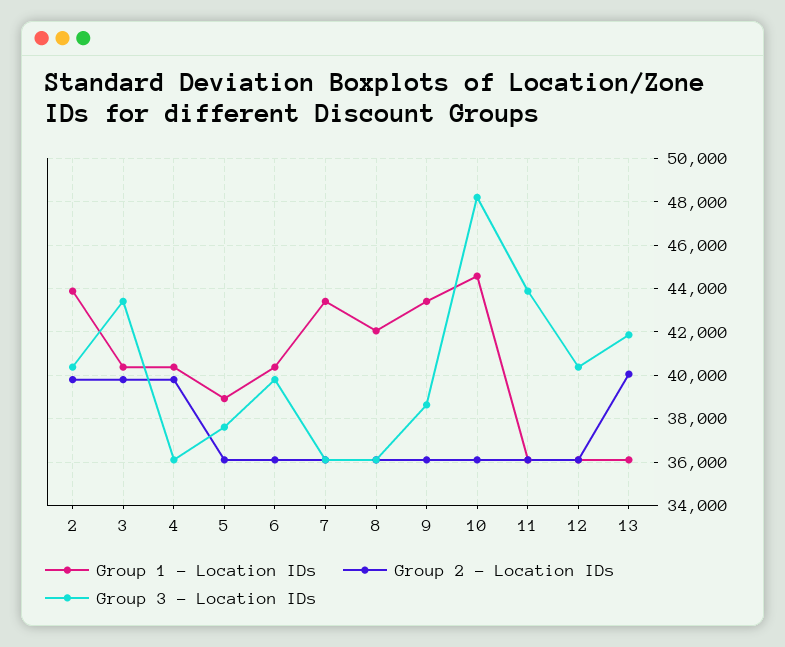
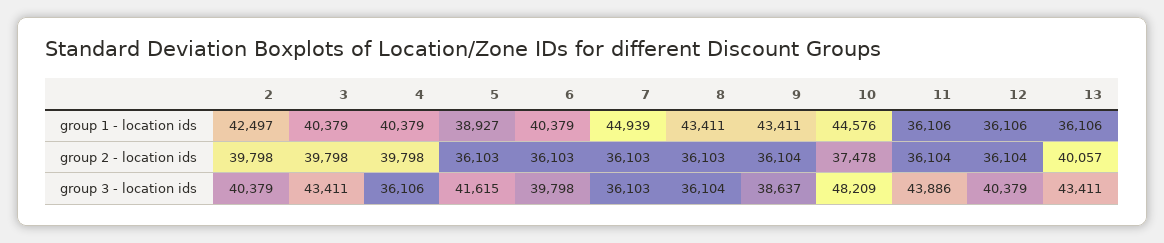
  {
    "Group 1 - Location IDs": {
-     "2": 44000,
+     "2": 42497,
      "3": 40379,
      "4": 40379,
      "5": 38927,
      "6": 40379,
-     "7": 43500,
+     "7": 44939,
-     "8": 42000,
+     "8": 43411,
      "9": 43411,
      "10": 44576,
      "11": 36106,
      "12": 36106,
      "13": 36106
    },
    "Group 2 - Location IDs": {
      "2": 39798,
      "3": 39798,
      "4": 39798,
      "5": 36103,
      "6": 36103,
      "7": 36103,
      "8": 36103,
      "9": 36104,
-     "10": 36000,
+     "10": 37478,
      "11": 36104,
      "12": 36104,
      "13": 40057
    },
    "Group 3 - Location IDs": {
      "2": 40379,
      "3": 43411,
      "4": 36106,
-     "5": 37500,
+     "5": 41615,
      "6": 39798,
      "7": 36103,
      "8": 36104,
      "9": 38637,
      "10": 48209,
      "11": 43886,
      "12": 40379,
-     "13": 42000
+     "13": 43411
    }
  }

